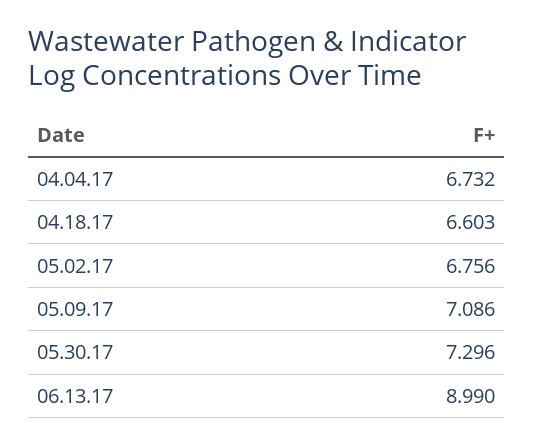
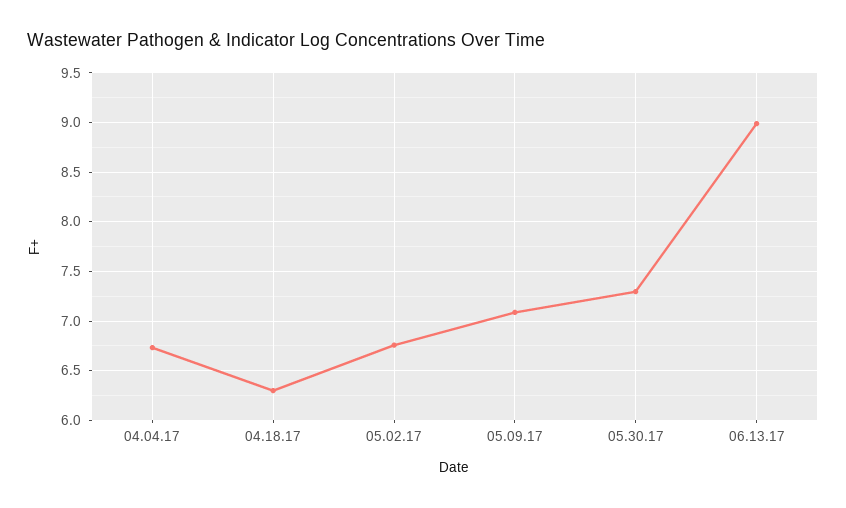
  {
    "04.04.17": 6.732,
-   "04.18.17": 6.603,
+   "04.18.17": 6.3,
    "05.02.17": 6.756,
    "05.09.17": 7.086,
    "05.30.17": 7.296,
    "06.13.17": 8.99
  }

